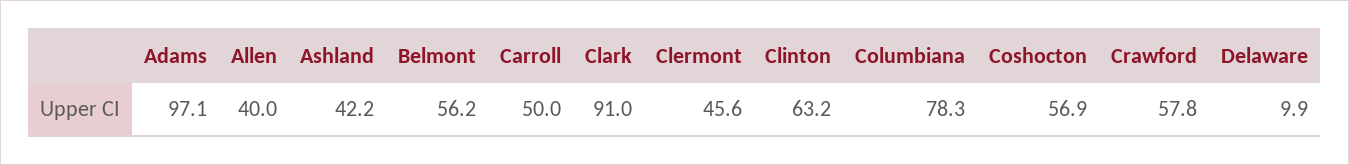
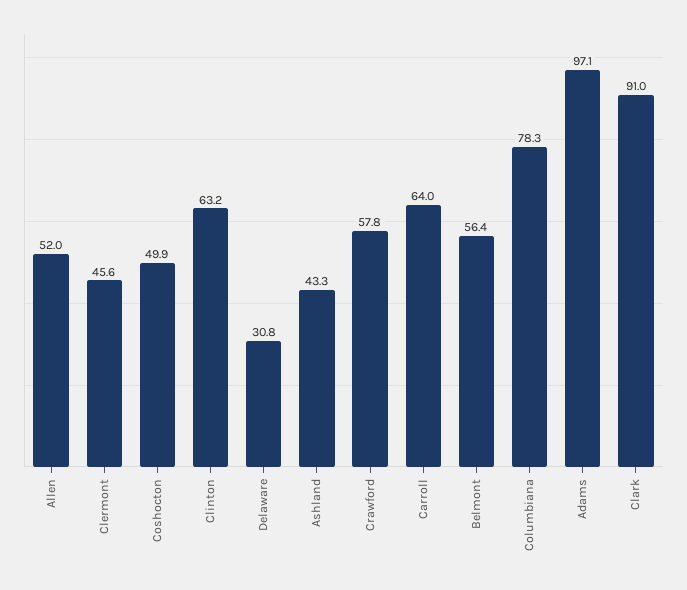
  {
    "Adams": 97.1,
-   "Allen": 40,
+   "Allen": 52,
-   "Ashland": 42.2,
+   "Ashland": 43.3,
-   "Belmont": 56.2,
+   "Belmont": 56.4,
-   "Carroll": 50,
+   "Carroll": 64,
    "Clark": 91,
    "Clermont": 45.6,
    "Clinton": 63.2,
    "Columbiana": 78.3,
-   "Coshocton": 56.9,
+   "Coshocton": 49.9,
    "Crawford": 57.8,
-   "Delaware": 9.9
+   "Delaware": 30.8
  }

